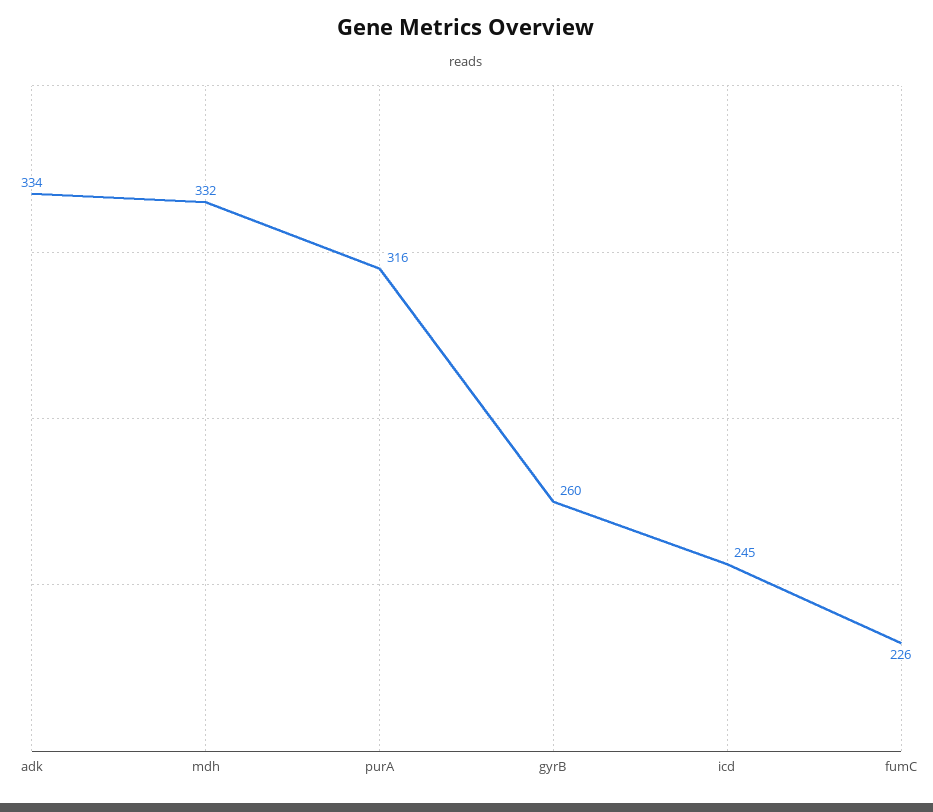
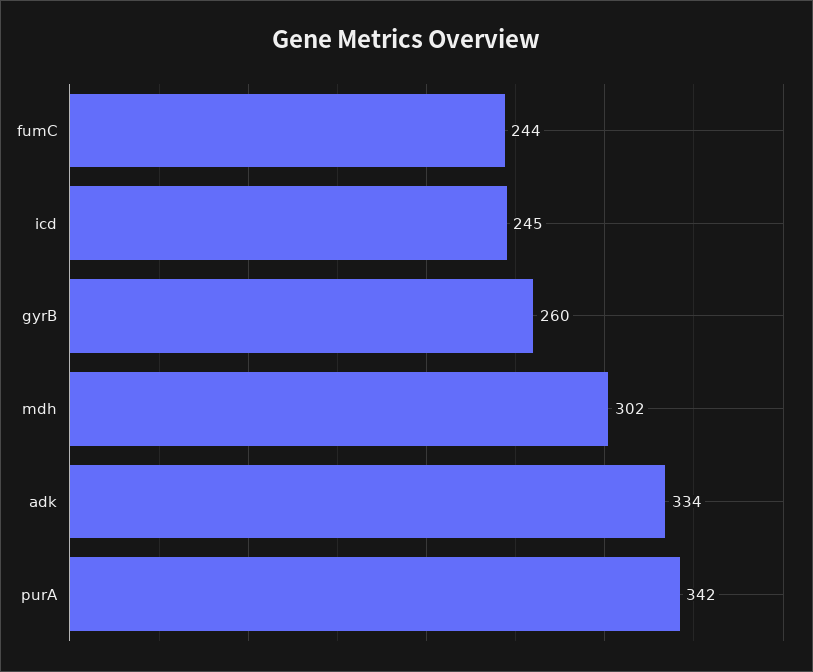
  {
    "adk": 334,
-   "mdh": 332,
+   "mdh": 302,
-   "purA": 316,
+   "purA": 342,
    "gyrB": 260,
    "icd": 245,
-   "fumC": 226
+   "fumC": 244
  }

